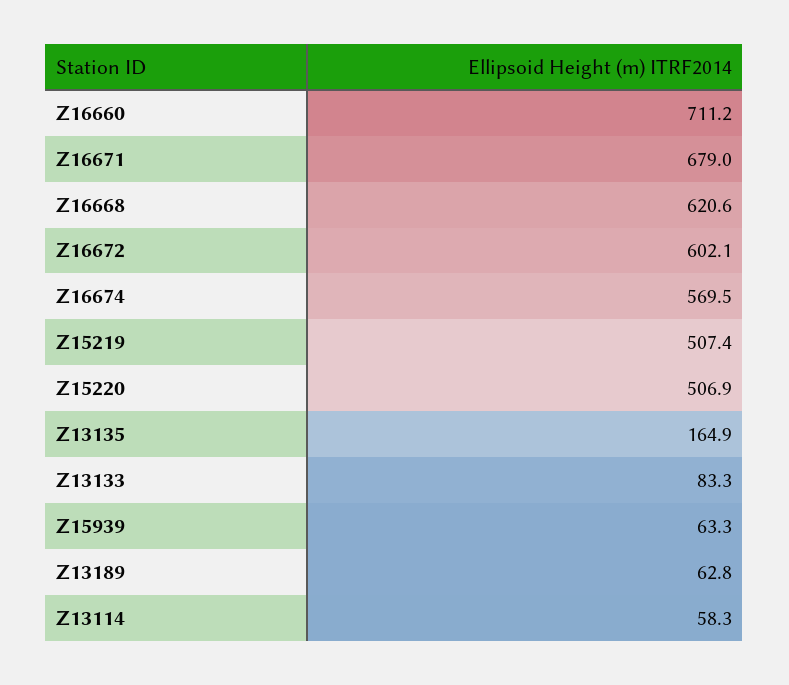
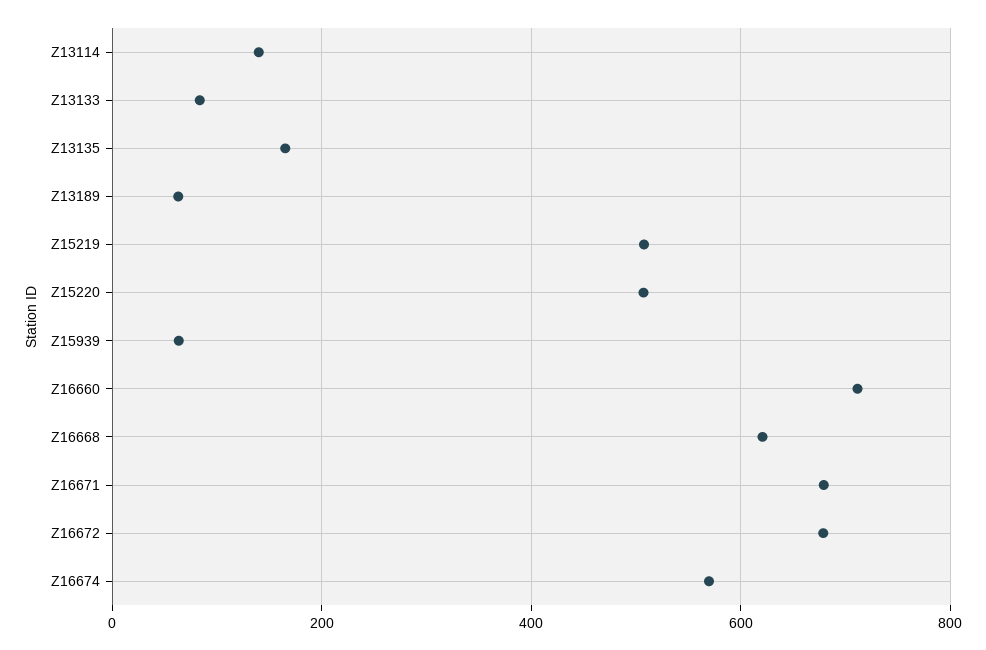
  {
    "Z16660": 711.2,
    "Z16671": 679,
    "Z16668": 620.6,
-   "Z16672": 602.1,
+   "Z16672": 680,
    "Z16674": 569.5,
    "Z15219": 507.4,
    "Z15220": 506.9,
    "Z13135": 164.9,
    "Z13133": 83.3,
    "Z15939": 63.3,
    "Z13189": 62.8,
-   "Z13114": 58.3
+   "Z13114": 140
  }

